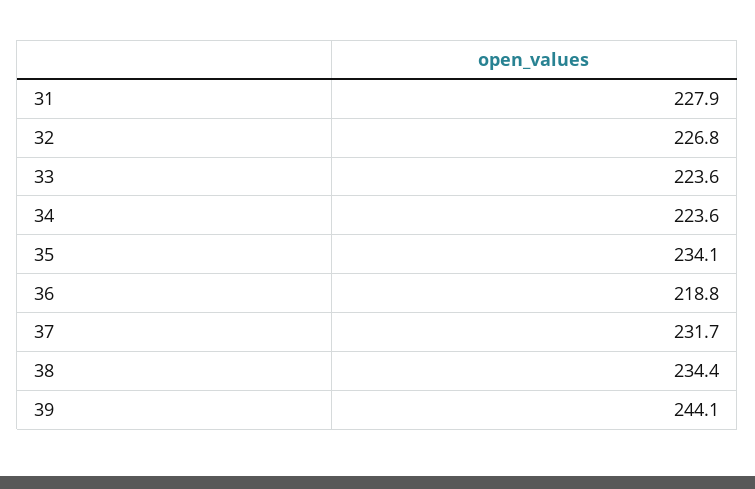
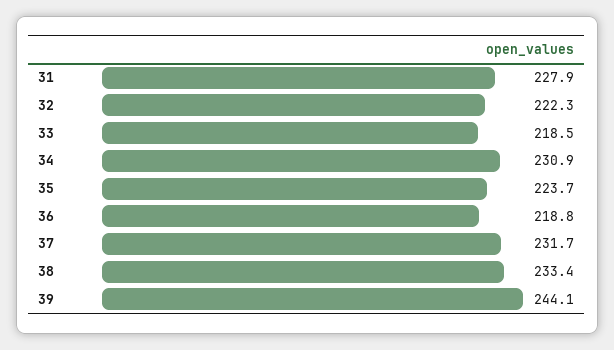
  {
    "31": 227.9,
-   "32": 226.8,
+   "32": 222.3,
-   "33": 223.6,
+   "33": 218.5,
-   "34": 223.6,
+   "34": 230.9,
-   "35": 234.1,
+   "35": 223.7,
    "36": 218.8,
    "37": 231.7,
-   "38": 234.4,
+   "38": 233.4,
    "39": 244.1
  }

